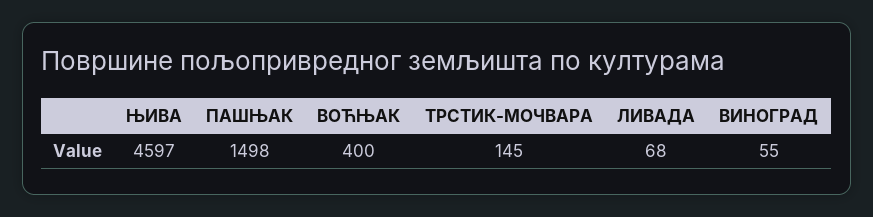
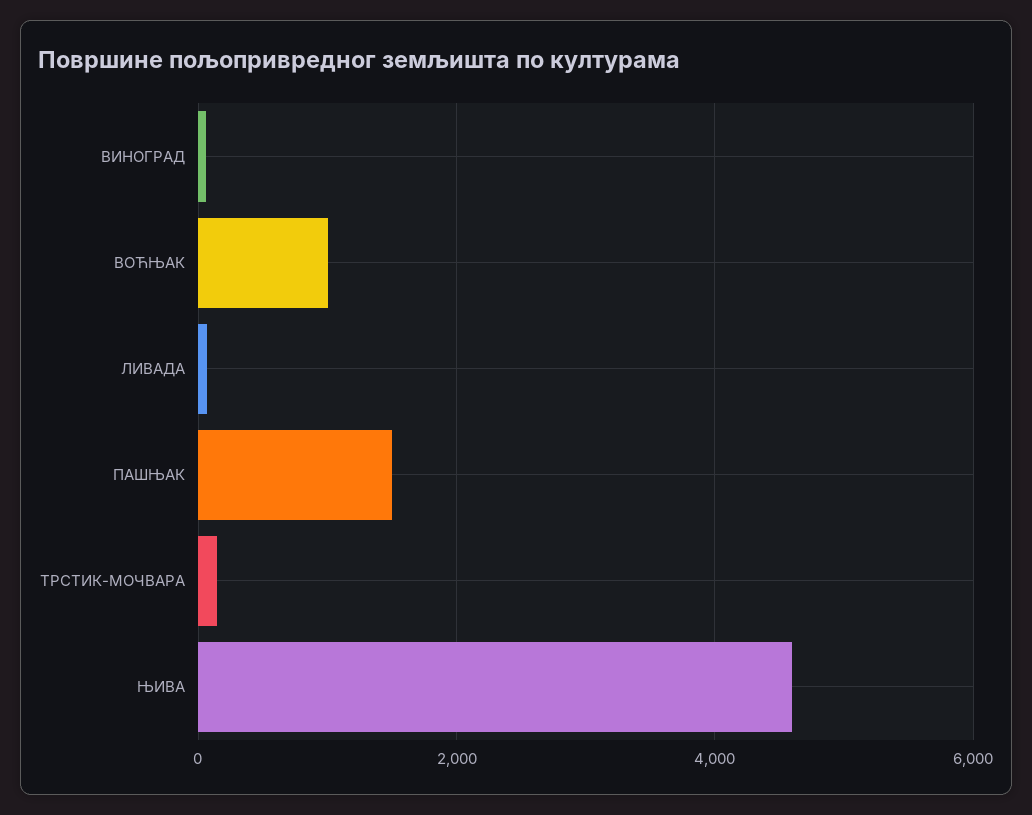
  {
    "ЊИВА": 4597,
    "ПАШЊАК": 1498,
-   "ВОЋЊАК": 400,
+   "ВОЋЊАК": 1000,
    "ТРСТИК-МОЧВАРА": 145,
    "ЛИВАДА": 68,
    "ВИНОГРАД": 55
  }

